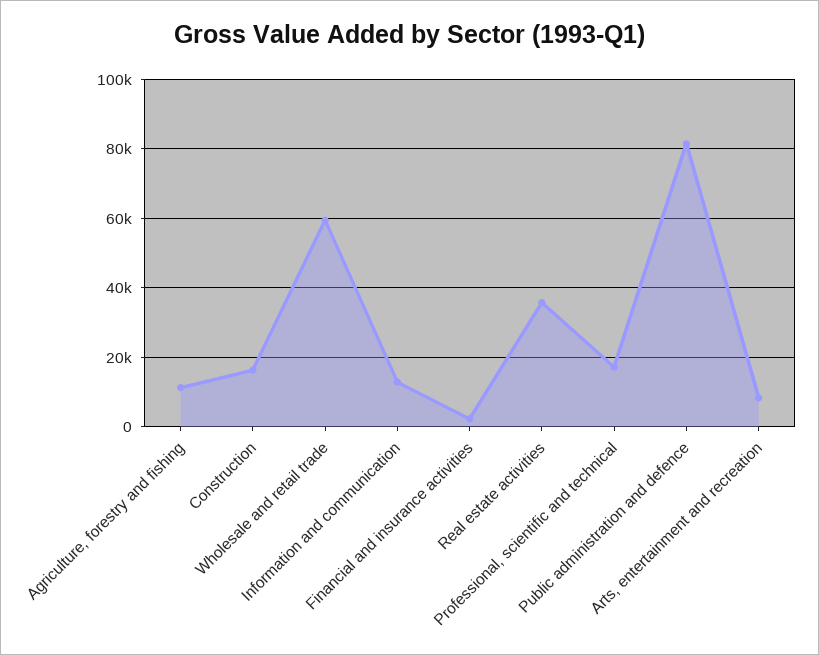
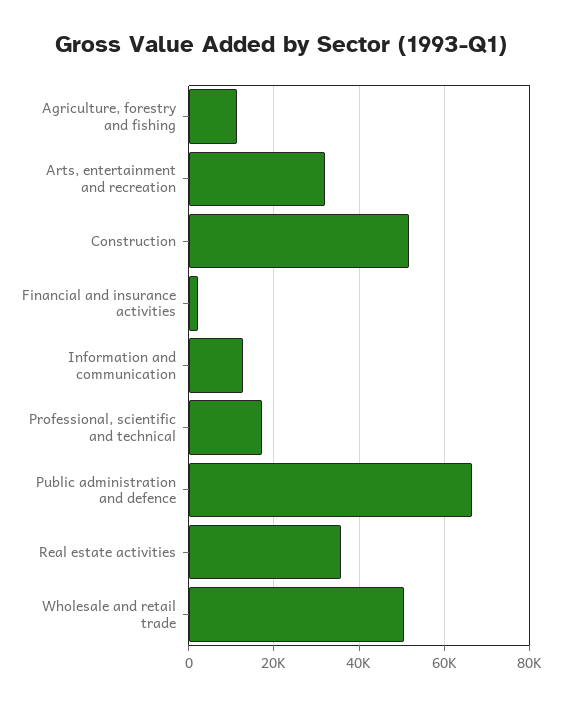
  {
    "Agriculture, forestry and fishing": 12000,
-   "Construction": 16000,
+   "Construction": 52000,
-   "Wholesale and retail trade": 60000,
+   "Wholesale and retail trade": 50000,
    "Information and communication": 12000,
    "Financial and insurance activities": 2000,
    "Real estate activities": 36000,
    "Professional, scientific and technical": 18000,
-   "Public administration and defence": 82000,
+   "Public administration and defence": 66000,
-   "Arts, entertainment and recreation": 8000
+   "Arts, entertainment and recreation": 32000
  }

